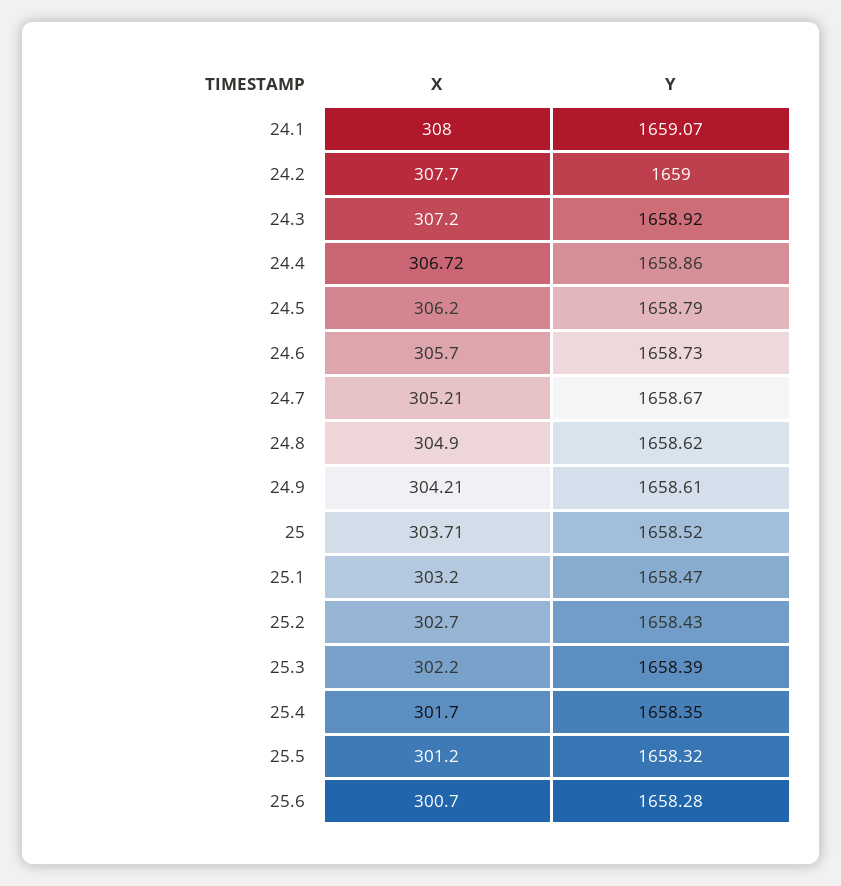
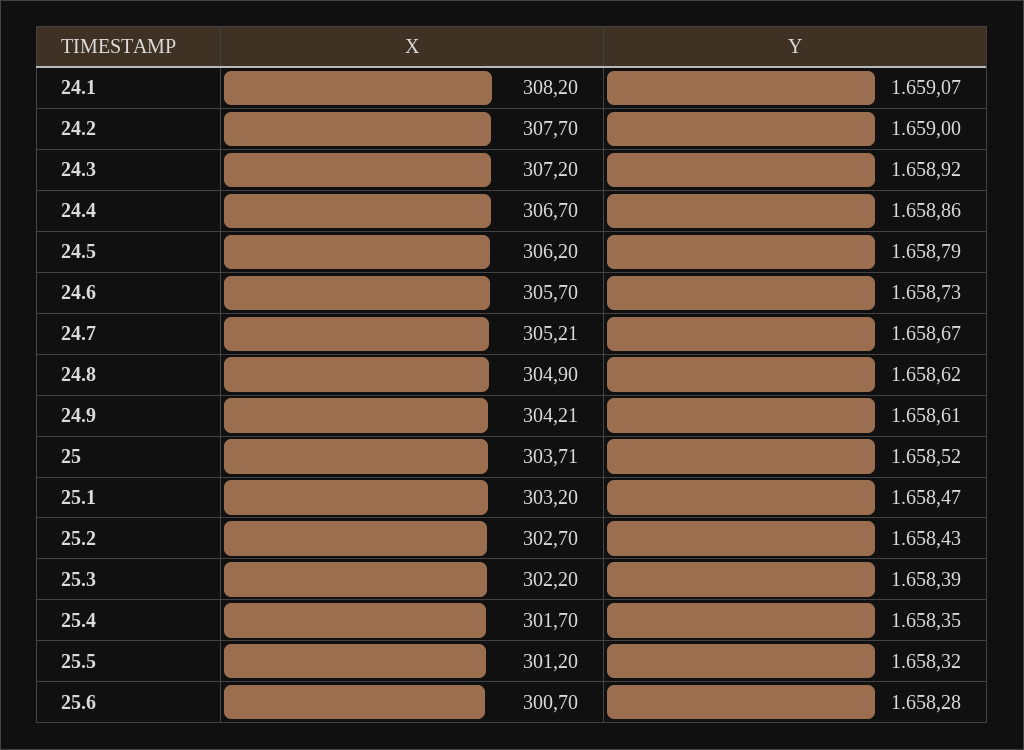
  {
    "X": {
-     "24.1": 308,
+     "24.1": 308.2,
      "24.2": 307.7,
      "24.3": 307.2,
-     "24.4": 306.72,
+     "24.4": 306.7,
      "24.5": 306.2,
      "24.6": 305.7,
      "24.7": 305.21,
      "24.8": 304.9,
      "24.9": 304.21,
      "25": 303.71,
      "25.1": 303.2,
      "25.2": 302.7,
      "25.3": 302.2,
      "25.4": 301.7,
      "25.5": 301.2,
      "25.6": 300.7
    },
    "Y": {
      "24.1": 1659.07,
      "24.2": 1659,
      "24.3": 1658.92,
      "24.4": 1658.86,
      "24.5": 1658.79,
      "24.6": 1658.73,
      "24.7": 1658.67,
      "24.8": 1658.62,
      "24.9": 1658.61,
      "25": 1658.52,
      "25.1": 1658.47,
      "25.2": 1658.43,
      "25.3": 1658.39,
      "25.4": 1658.35,
      "25.5": 1658.32,
      "25.6": 1658.28
    }
  }

